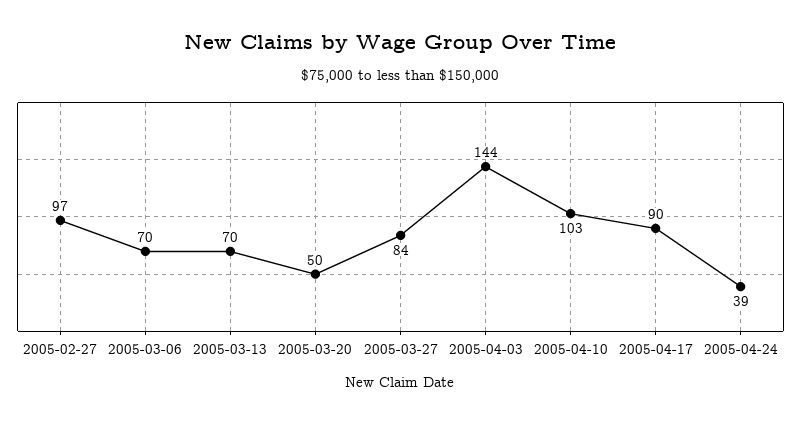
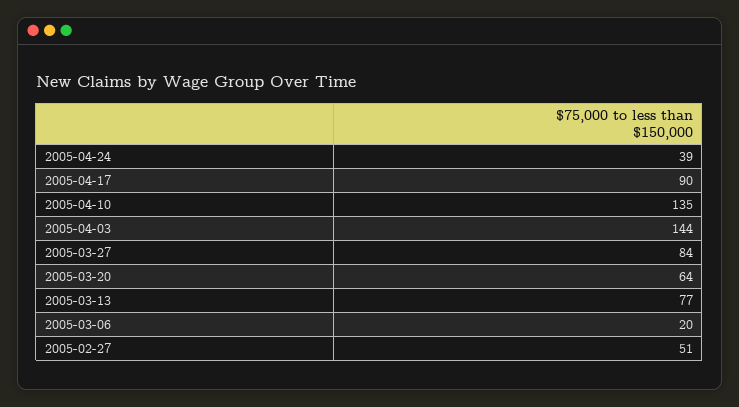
  {
-   "2005-02-27": 97,
+   "2005-02-27": 51,
-   "2005-03-06": 70,
+   "2005-03-06": 20,
-   "2005-03-13": 70,
+   "2005-03-13": 77,
-   "2005-03-20": 50,
+   "2005-03-20": 64,
    "2005-03-27": 84,
    "2005-04-03": 144,
-   "2005-04-10": 103,
+   "2005-04-10": 135,
    "2005-04-17": 90,
    "2005-04-24": 39
  }

